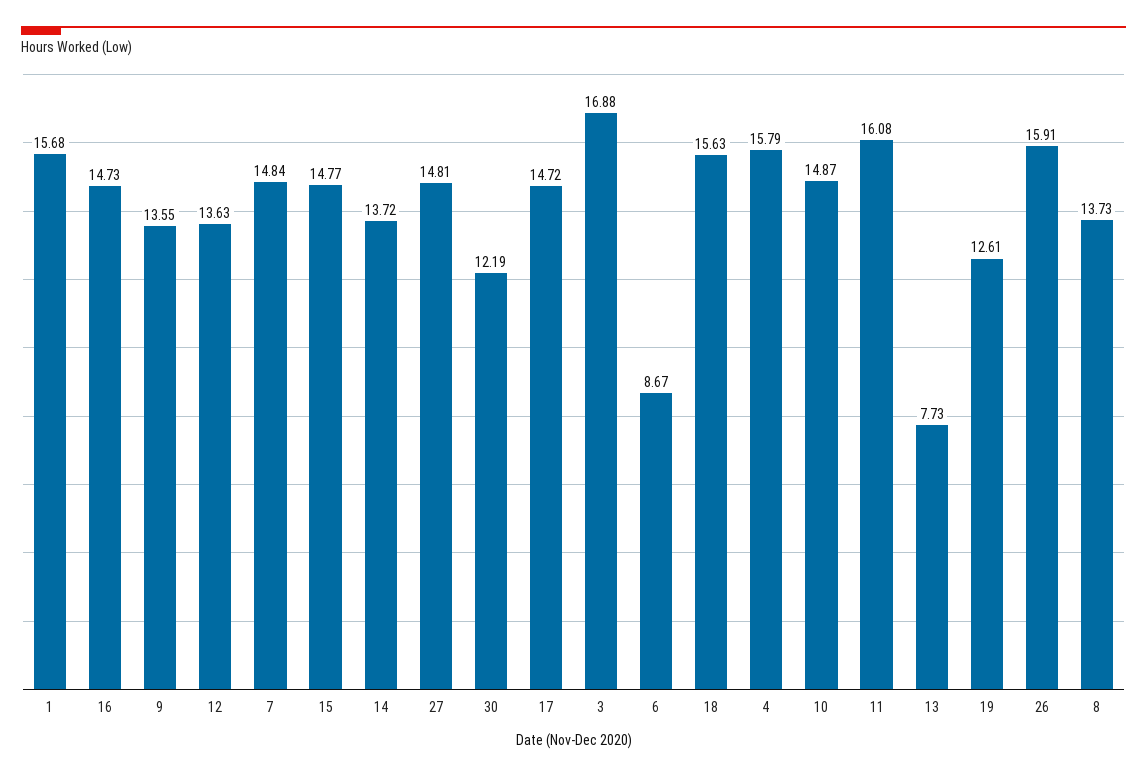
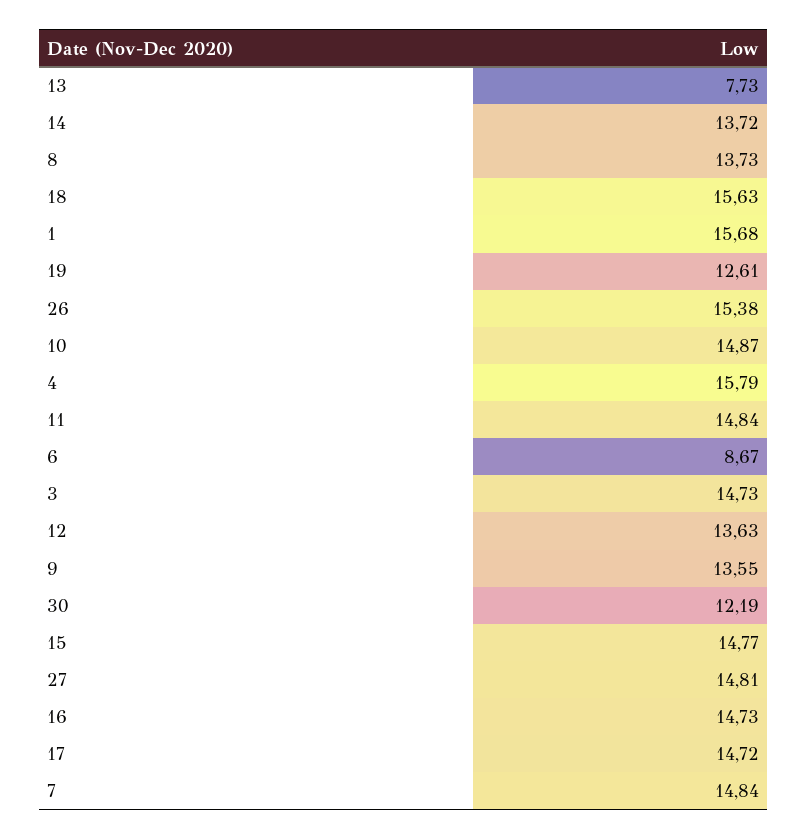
  {
    "1": 15.68,
    "16": 14.73,
    "9": 13.55,
    "12": 13.63,
    "7": 14.84,
    "15": 14.77,
    "14": 13.72,
    "27": 14.81,
    "30": 12.19,
    "17": 14.72,
-   "3": 16.88,
+   "3": 14.73,
    "6": 8.67,
    "18": 15.63,
    "4": 15.79,
    "10": 14.87,
-   "11": 16.08,
+   "11": 14.84,
    "13": 7.73,
    "19": 12.61,
-   "26": 15.91,
+   "26": 15.38,
    "8": 13.73
  }

